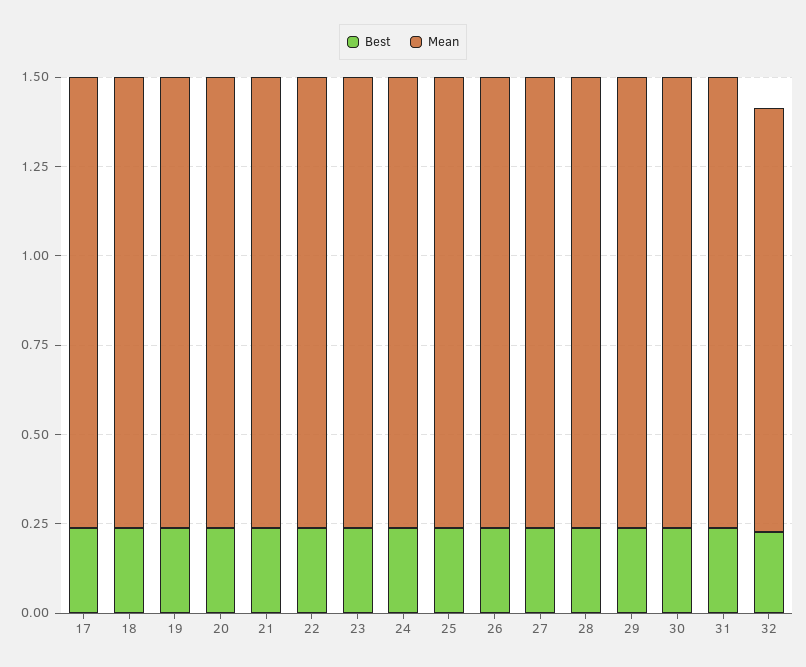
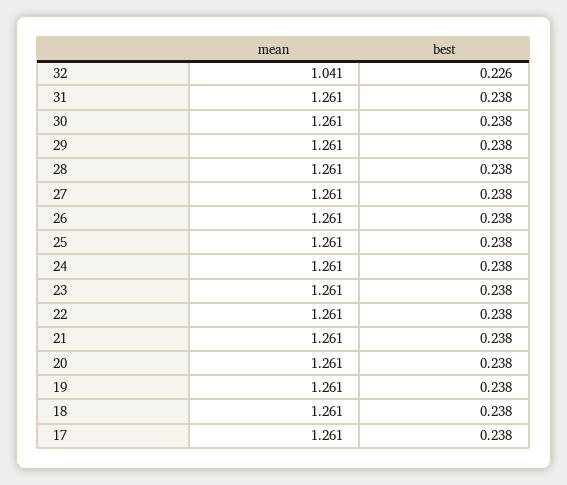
  {
    "Best": {
      "17": 0.238,
      "18": 0.238,
      "19": 0.238,
      "20": 0.238,
      "21": 0.238,
      "22": 0.238,
      "23": 0.238,
      "24": 0.238,
      "25": 0.238,
      "26": 0.238,
      "27": 0.238,
      "28": 0.238,
      "29": 0.238,
      "30": 0.238,
      "31": 0.238,
      "32": 0.226
    },
    "Mean": {
      "17": 1.261,
      "18": 1.261,
      "19": 1.261,
      "20": 1.261,
      "21": 1.261,
      "22": 1.261,
      "23": 1.261,
      "24": 1.261,
      "25": 1.261,
      "26": 1.261,
      "27": 1.261,
      "28": 1.261,
      "29": 1.261,
      "30": 1.261,
      "31": 1.261,
-     "32": 1.2
+     "32": 1.041
    }
  }

